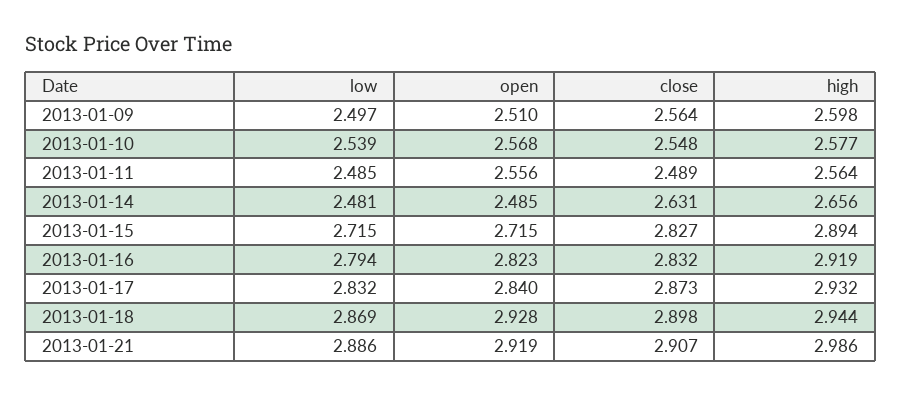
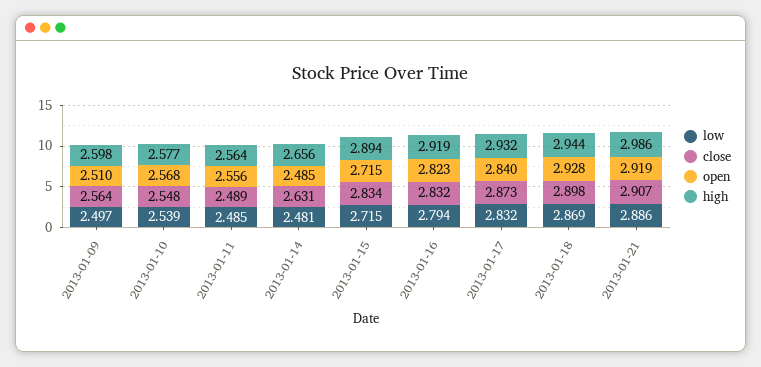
  {
    "low": {
      "2013-01-09": 2.497,
      "2013-01-10": 2.539,
      "2013-01-11": 2.485,
      "2013-01-14": 2.481,
      "2013-01-15": 2.715,
      "2013-01-16": 2.794,
      "2013-01-17": 2.832,
      "2013-01-18": 2.869,
      "2013-01-21": 2.886
    },
    "open": {
      "2013-01-09": 2.51,
      "2013-01-10": 2.568,
      "2013-01-11": 2.556,
      "2013-01-14": 2.485,
      "2013-01-15": 2.715,
      "2013-01-16": 2.823,
      "2013-01-17": 2.84,
      "2013-01-18": 2.928,
      "2013-01-21": 2.919
    },
    "close": {
      "2013-01-09": 2.564,
      "2013-01-10": 2.548,
      "2013-01-11": 2.489,
      "2013-01-14": 2.631,
-     "2013-01-15": 2.827,
+     "2013-01-15": 2.834,
      "2013-01-16": 2.832,
      "2013-01-17": 2.873,
      "2013-01-18": 2.898,
      "2013-01-21": 2.907
    },
    "high": {
      "2013-01-09": 2.598,
      "2013-01-10": 2.577,
      "2013-01-11": 2.564,
      "2013-01-14": 2.656,
      "2013-01-15": 2.894,
      "2013-01-16": 2.919,
      "2013-01-17": 2.932,
      "2013-01-18": 2.944,
      "2013-01-21": 2.986
    }
  }

